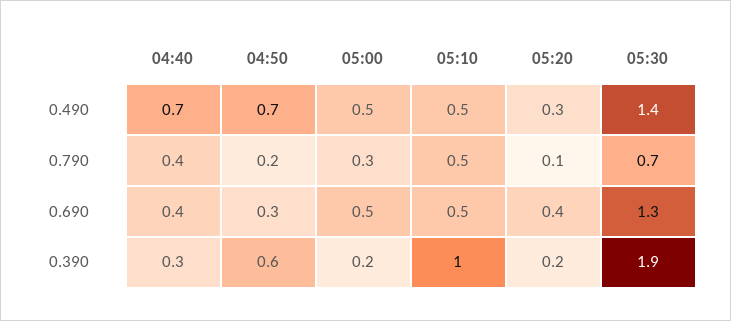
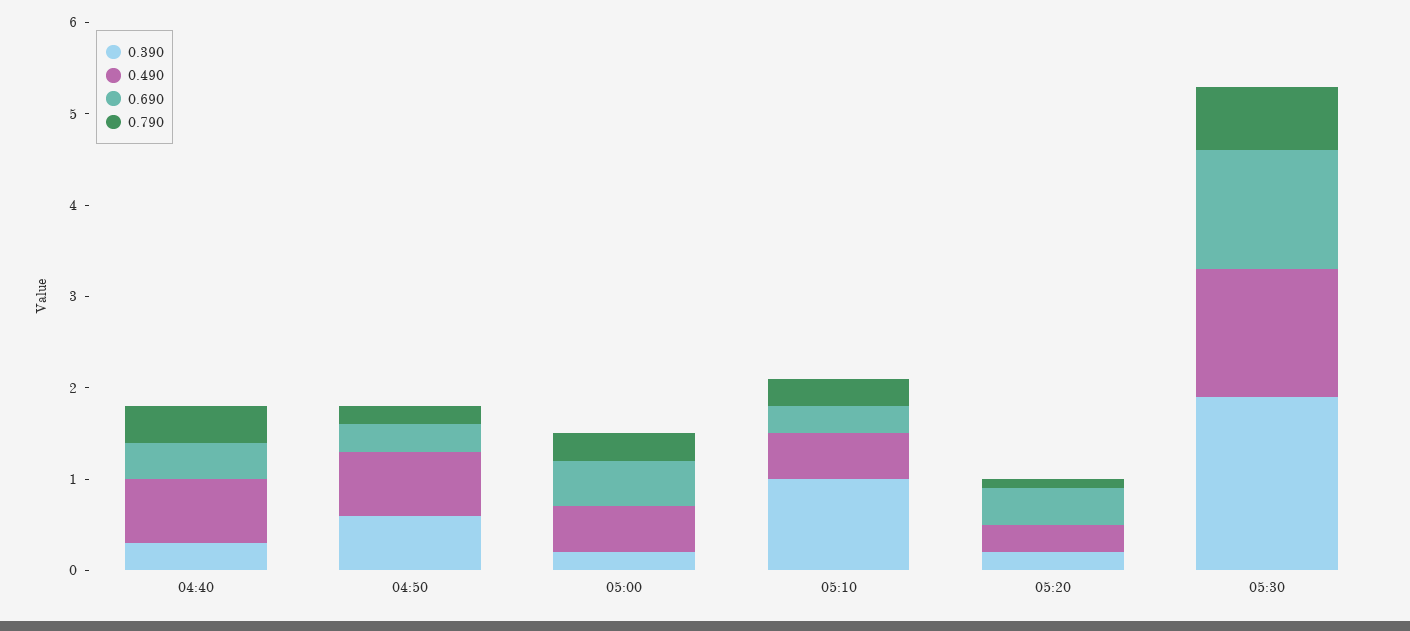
  {
    "0.490": {
      "04:40": 0.7,
      "04:50": 0.7,
      "05:00": 0.5,
      "05:10": 0.5,
      "05:20": 0.3,
      "05:30": 1.4
    },
    "0.790": {
      "04:40": 0.4,
      "04:50": 0.2,
      "05:00": 0.3,
-     "05:10": 0.5,
+     "05:10": 0.3,
      "05:20": 0.1,
      "05:30": 0.7
    },
    "0.690": {
      "04:40": 0.4,
      "04:50": 0.3,
      "05:00": 0.5,
-     "05:10": 0.5,
+     "05:10": 0.3,
      "05:20": 0.4,
      "05:30": 1.3
    },
    "0.390": {
      "04:40": 0.3,
      "04:50": 0.6,
      "05:00": 0.2,
      "05:10": 1,
      "05:20": 0.2,
      "05:30": 1.9
    }
  }

